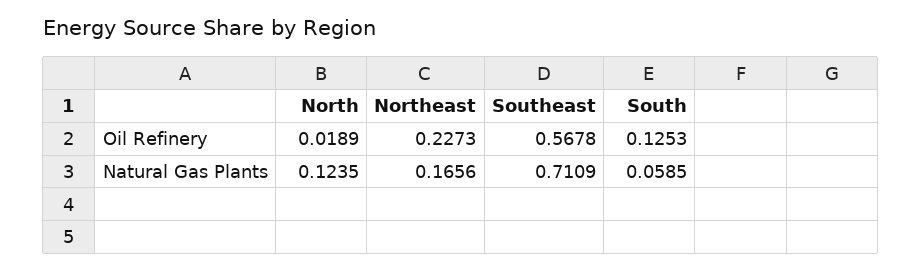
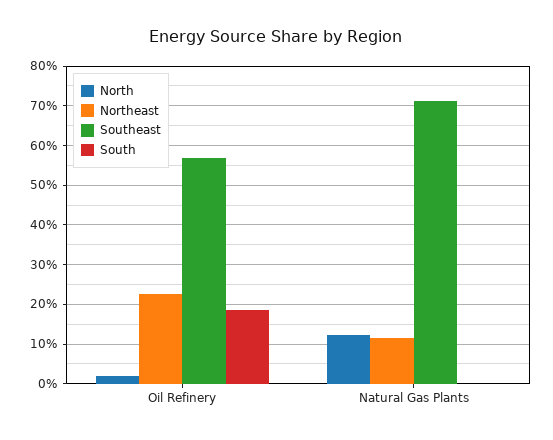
  {
    "North": {
      "Oil Refinery": 0.0189,
      "Natural Gas Plants": 0.1235
    },
    "Northeast": {
      "Oil Refinery": 0.2273,
-     "Natural Gas Plants": 0.1656
+     "Natural Gas Plants": 0.12
    },
    "Southeast": {
      "Oil Refinery": 0.5678,
      "Natural Gas Plants": 0.7109
    },
    "South": {
-     "Oil Refinery": 0.1253,
+     "Oil Refinery": 0.18,
-     "Natural Gas Plants": 0.0585
+     "Natural Gas Plants": 0
    }
  }

